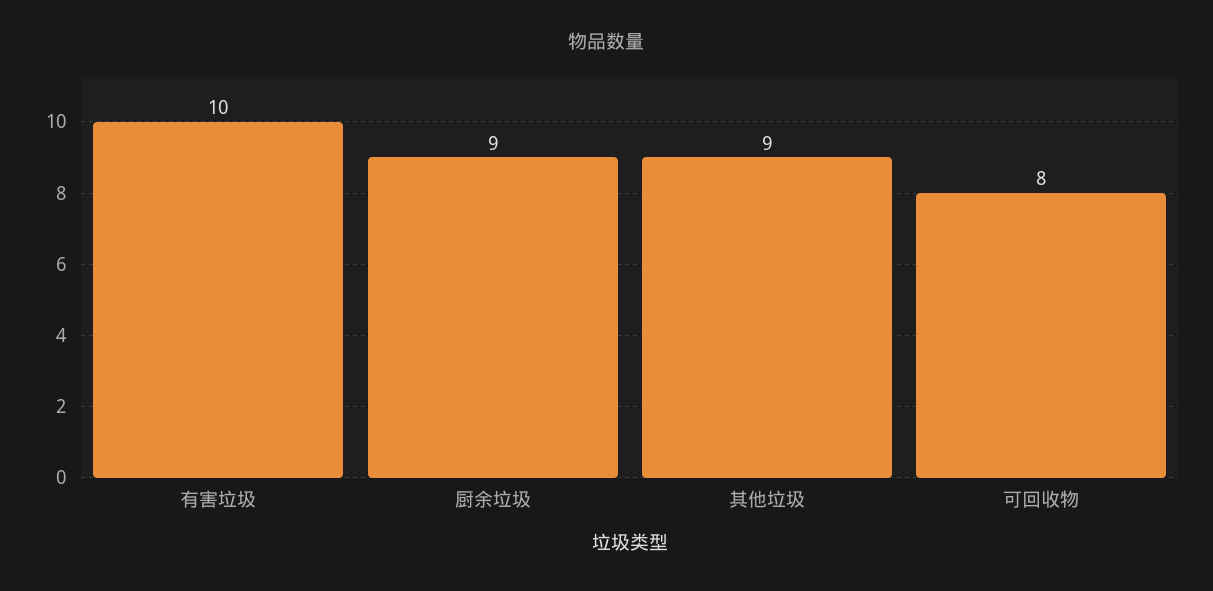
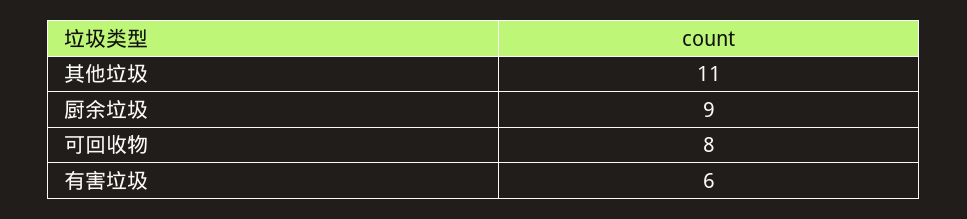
  {
-   "有害垃圾": 10,
+   "有害垃圾": 6,
    "厨余垃圾": 9,
-   "其他垃圾": 9,
+   "其他垃圾": 11,
    "可回收物": 8
  }

